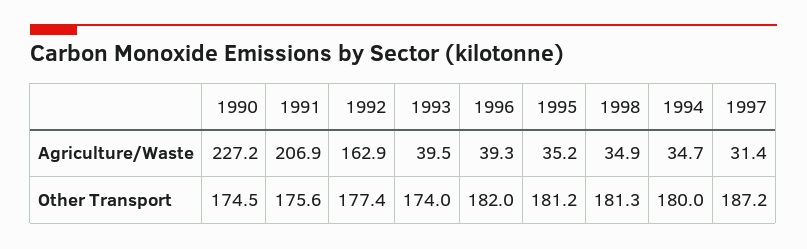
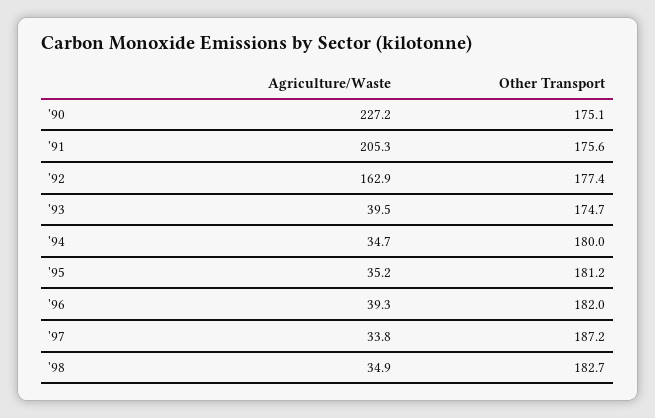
  {
    "1990": {
      "Agriculture/Waste": 227.2,
-     "Other Transport": 174.5
+     "Other Transport": 175.1
    },
    "1991": {
-     "Agriculture/Waste": 206.9,
+     "Agriculture/Waste": 205.3,
      "Other Transport": 175.6
    },
    "1992": {
      "Agriculture/Waste": 162.9,
      "Other Transport": 177.4
    },
    "1993": {
      "Agriculture/Waste": 39.5,
-     "Other Transport": 174
+     "Other Transport": 174.7
    },
    "1996": {
      "Agriculture/Waste": 39.3,
      "Other Transport": 182
    },
    "1995": {
      "Agriculture/Waste": 35.2,
      "Other Transport": 181.2
    },
    "1998": {
      "Agriculture/Waste": 34.9,
-     "Other Transport": 181.3
+     "Other Transport": 182.7
    },
    "1994": {
      "Agriculture/Waste": 34.7,
      "Other Transport": 180
    },
    "1997": {
-     "Agriculture/Waste": 31.4,
+     "Agriculture/Waste": 33.8,
      "Other Transport": 187.2
    }
  }

